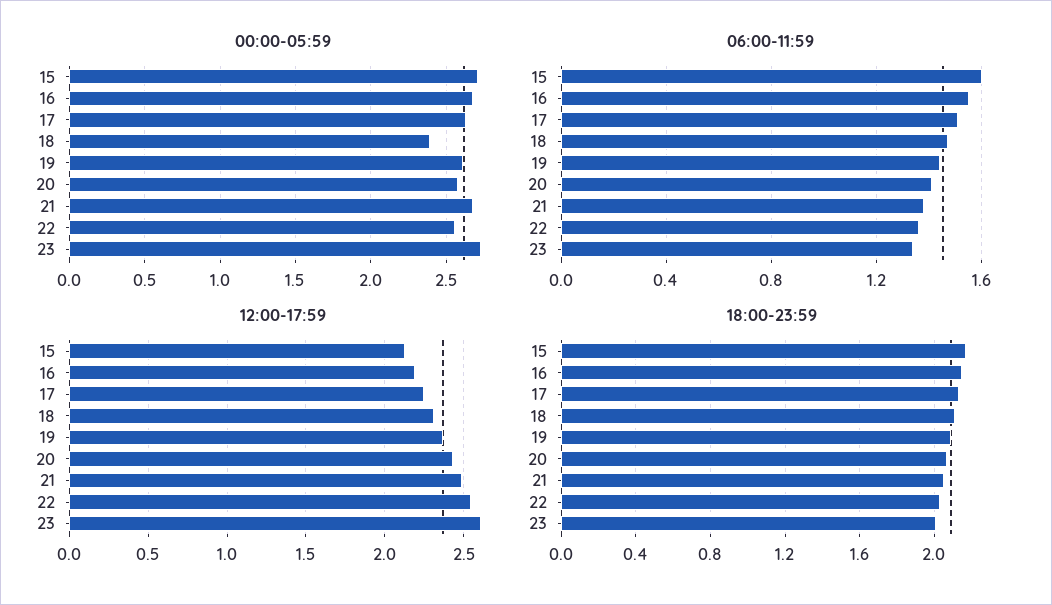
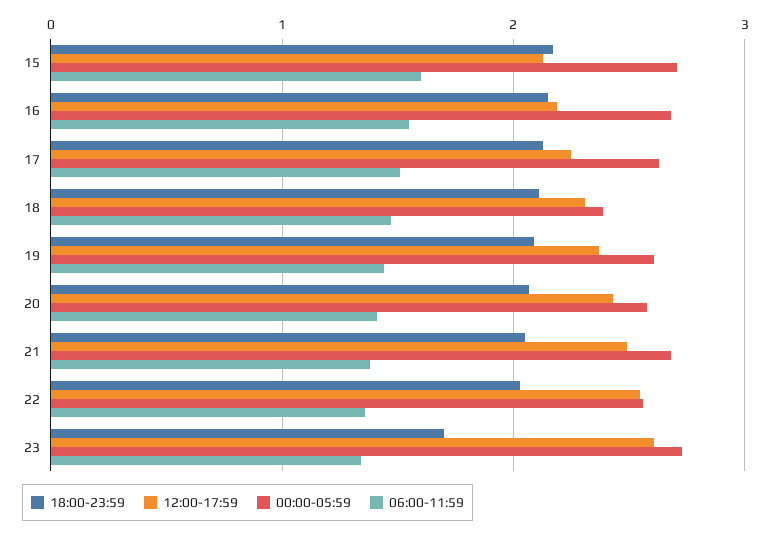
  {
    "00:00-05:59": {
      "15": 2.7,
      "16": 2.7,
      "17": 2.65,
      "18": 2.4,
      "19": 2.6,
      "20": 2.6,
      "21": 2.7,
      "22": 2.55,
      "23": 2.75
    },
    "06:00-11:59": {
      "15": 1.6,
      "16": 1.55,
      "17": 1.5,
      "18": 1.45,
      "19": 1.45,
      "20": 1.4,
      "21": 1.4,
      "22": 1.35,
      "23": 1.35
    },
    "12:00-17:59": {
      "15": 2.15,
      "16": 2.2,
      "17": 2.25,
      "18": 2.3,
      "19": 2.35,
      "20": 2.45,
      "21": 2.5,
      "22": 2.55,
      "23": 2.6
    },
    "18:00-23:59": {
      "15": 2.15,
      "16": 2.15,
      "17": 2.15,
      "18": 2.1,
      "19": 2.1,
      "20": 2.05,
      "21": 2.05,
      "22": 2.05,
-     "23": 2
+     "23": 1.7
    }
  }

